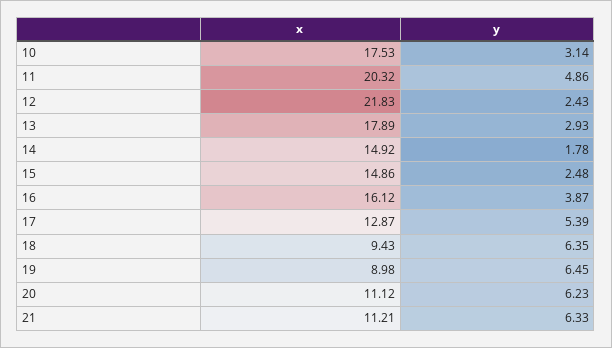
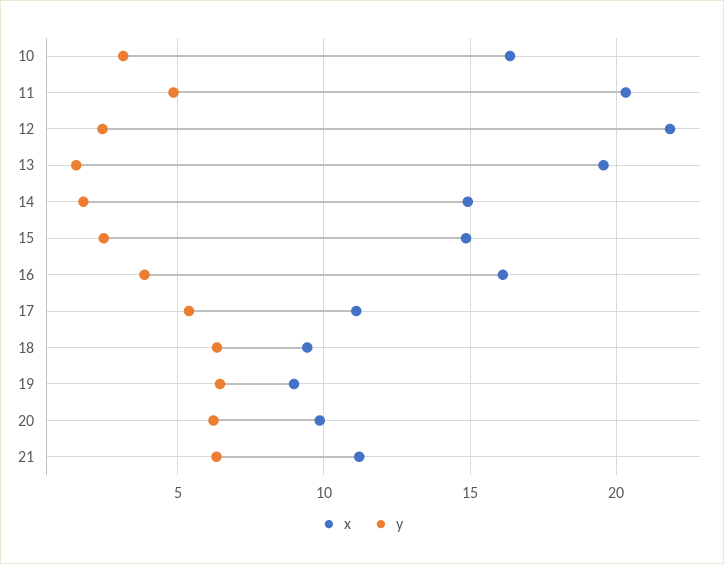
  {
    "x": {
-     "10": 17.53,
+     "10": 16.5,
      "11": 20.32,
      "12": 21.83,
-     "13": 17.89,
+     "13": 19.5,
      "14": 14.92,
      "15": 14.86,
      "16": 16.12,
-     "17": 12.87,
+     "17": 11,
      "18": 9.43,
      "19": 8.98,
-     "20": 11.12,
+     "20": 10,
      "21": 11.21
    },
    "y": {
      "10": 3.14,
      "11": 4.86,
      "12": 2.43,
-     "13": 2.93,
+     "13": 1.5,
      "14": 1.78,
      "15": 2.48,
      "16": 3.87,
      "17": 5.39,
      "18": 6.35,
      "19": 6.45,
      "20": 6.23,
      "21": 6.33
    }
  }

